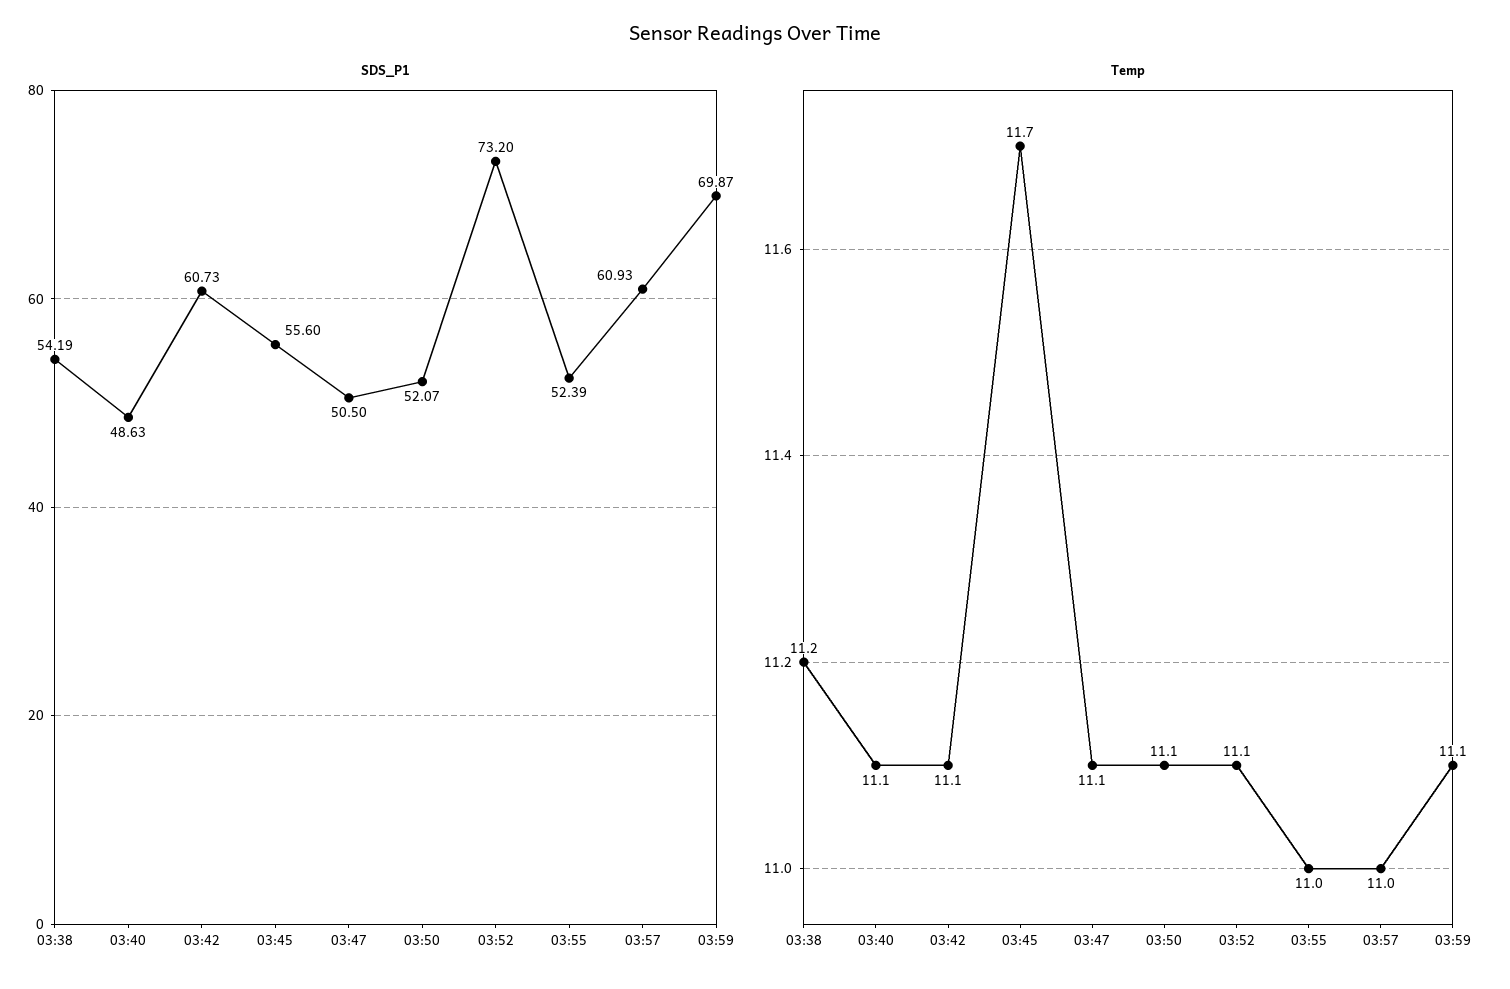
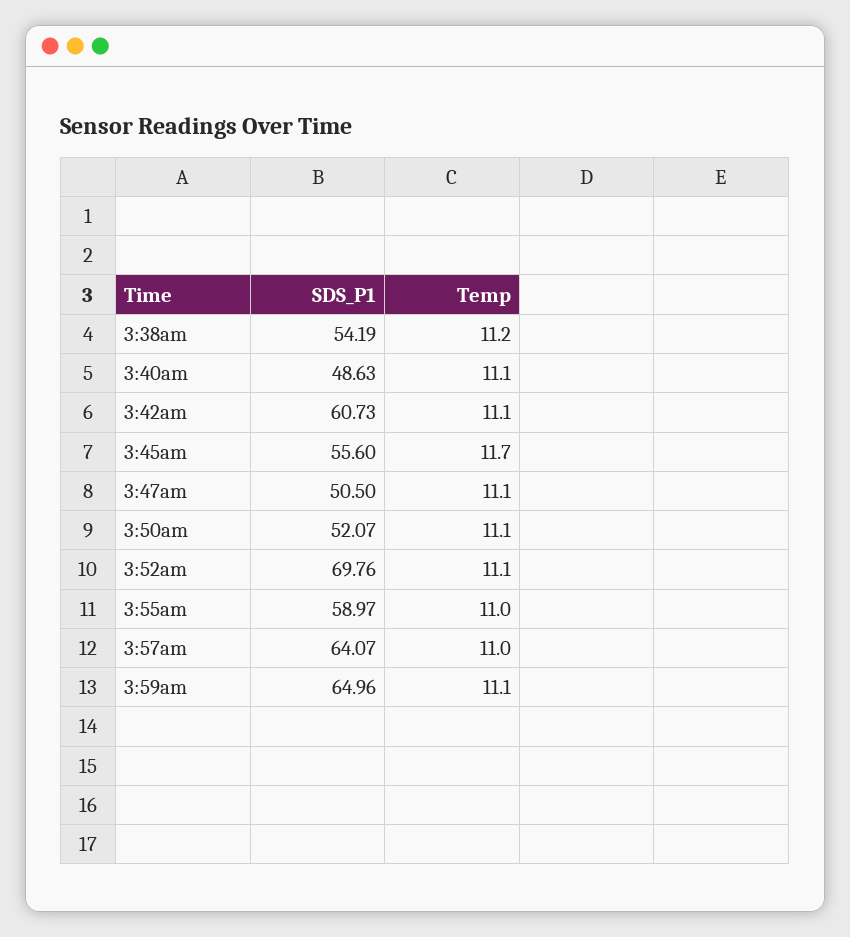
  {
    "SDS_P1": {
      "03:38": 54.19,
      "03:40": 48.63,
      "03:42": 60.73,
      "03:45": 55.6,
      "03:47": 50.5,
      "03:50": 52.07,
-     "03:52": 73.2,
+     "03:52": 69.76,
-     "03:55": 52.39,
+     "03:55": 58.97,
-     "03:57": 60.93,
+     "03:57": 64.07,
-     "03:59": 69.87
+     "03:59": 64.96
    },
    "Temp": {
      "03:38": 11.2,
      "03:40": 11.1,
      "03:42": 11.1,
      "03:45": 11.7,
      "03:47": 11.1,
      "03:50": 11.1,
      "03:52": 11.1,
      "03:55": 11,
      "03:57": 11,
      "03:59": 11.1
    }
  }

